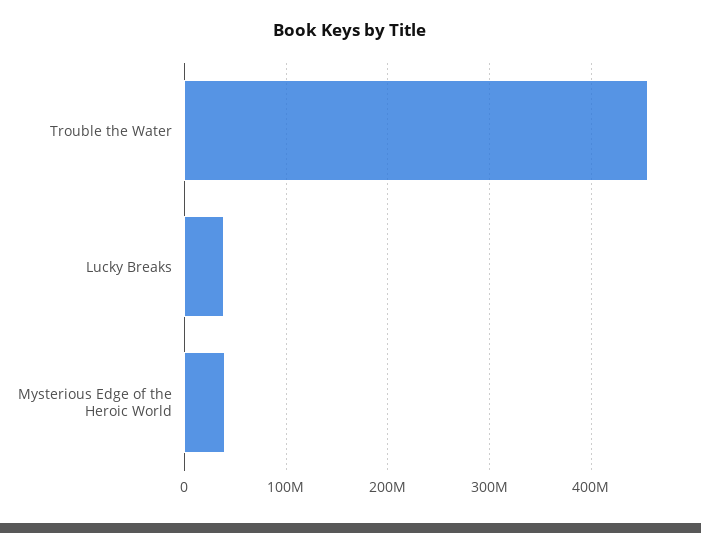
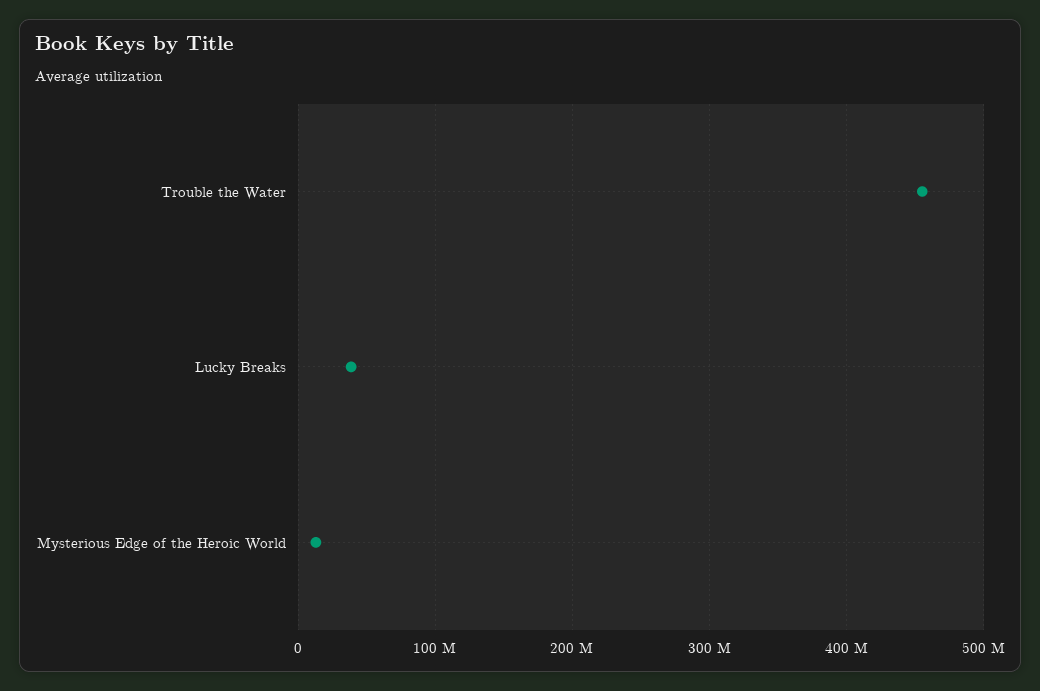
  {
    "Trouble the Water": 460000000,
    "Lucky Breaks": 40000000,
-   "Mysterious Edge of the Heroic World": 40000000
+   "Mysterious Edge of the Heroic World": 10000000
  }

